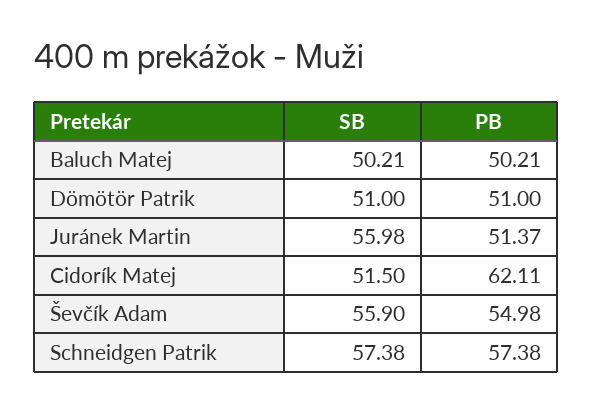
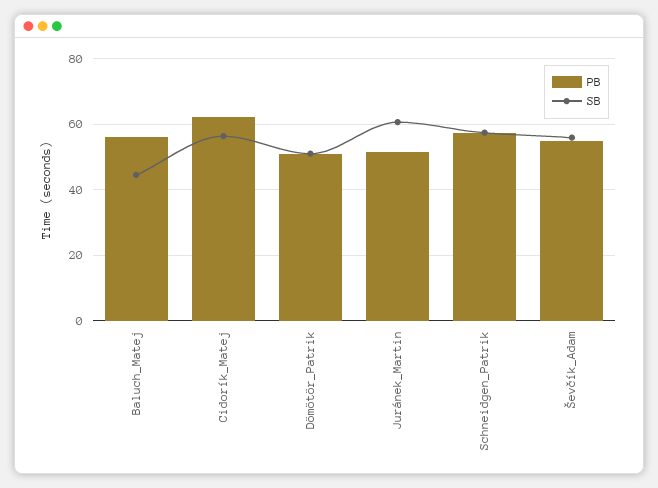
  {
    "SB": {
-     "Baluch Matej": 50.21,
+     "Baluch Matej": 44,
      "Dömötör Patrik": 51,
-     "Juránek Martin": 55.98,
+     "Juránek Martin": 60,
-     "Cidorík Matej": 51.5,
+     "Cidorík Matej": 56,
      "Ševčík Adam": 55.9,
      "Schneidgen Patrik": 57.38
    },
    "PB": {
-     "Baluch Matej": 50.21,
+     "Baluch Matej": 56,
      "Dömötör Patrik": 51,
      "Juránek Martin": 51.37,
      "Cidorík Matej": 62.11,
      "Ševčík Adam": 54.98,
      "Schneidgen Patrik": 57.38
    }
  }

